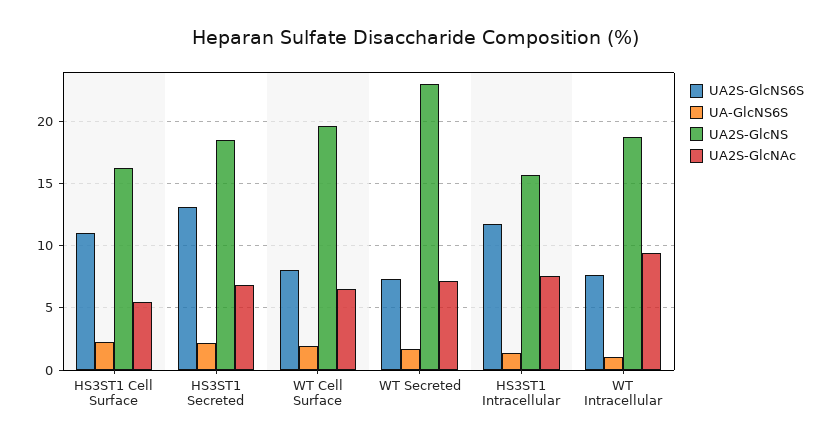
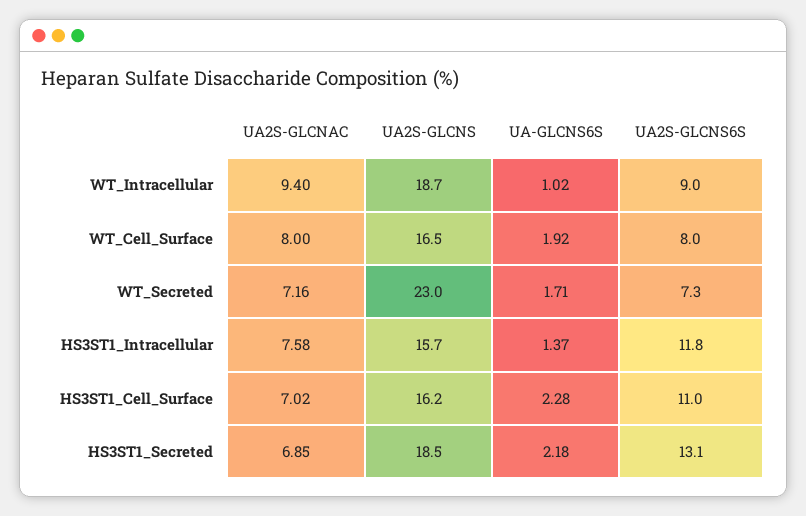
  {
    "UA2S-GlcNS6S": {
      "HS3ST1 Cell Surface": 11,
      "HS3ST1 Secreted": 13.1,
      "WT Cell Surface": 8,
      "WT Secreted": 7.3,
      "HS3ST1 Intracellular": 11.8,
-     "WT Intracellular": 7.5
+     "WT Intracellular": 9
    },
    "UA-GlcNS6S": {
      "HS3ST1 Cell Surface": 2.28,
      "HS3ST1 Secreted": 2.18,
      "WT Cell Surface": 1.92,
      "WT Secreted": 1.71,
      "HS3ST1 Intracellular": 1.37,
      "WT Intracellular": 1.02
    },
    "UA2S-GlcNS": {
      "HS3ST1 Cell Surface": 16.2,
      "HS3ST1 Secreted": 18.5,
-     "WT Cell Surface": 19.5,
+     "WT Cell Surface": 16.5,
      "WT Secreted": 23,
      "HS3ST1 Intracellular": 15.7,
      "WT Intracellular": 18.7
    },
    "UA2S-GlcNAc": {
-     "HS3ST1 Cell Surface": 5.5,
+     "HS3ST1 Cell Surface": 7.02,
      "HS3ST1 Secreted": 6.85,
-     "WT Cell Surface": 6.5,
+     "WT Cell Surface": 8,
      "WT Secreted": 7.16,
      "HS3ST1 Intracellular": 7.58,
      "WT Intracellular": 9.4
    }
  }

